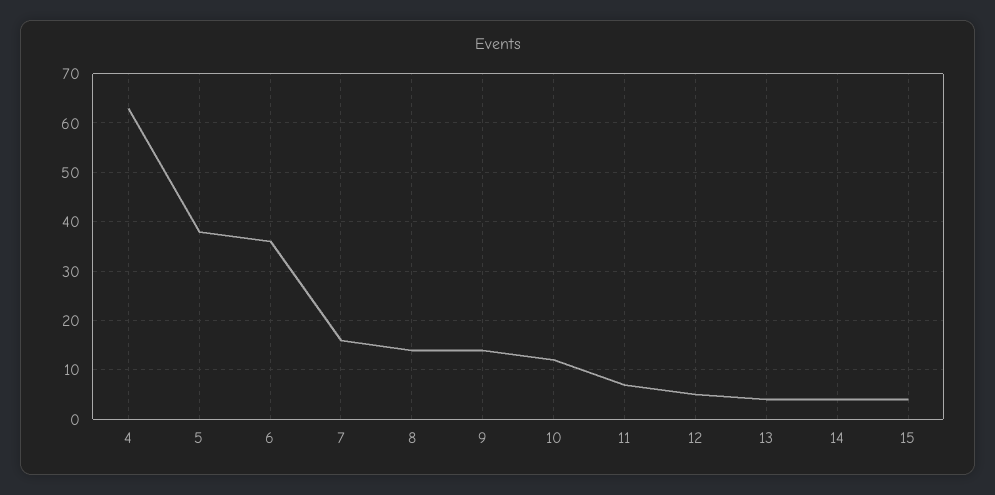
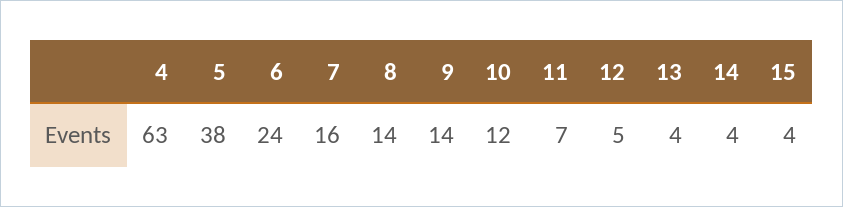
  {
    "4": 63,
    "5": 38,
-   "6": 35,
+   "6": 24,
    "7": 16,
    "8": 14,
    "9": 14,
    "10": 12,
    "11": 7,
    "12": 5,
    "13": 4,
    "14": 4,
    "15": 4
  }

